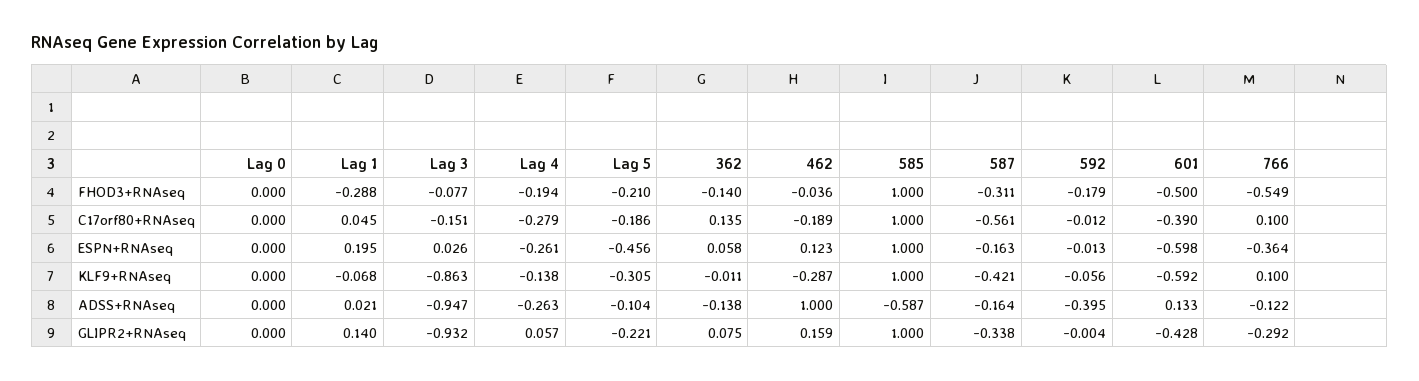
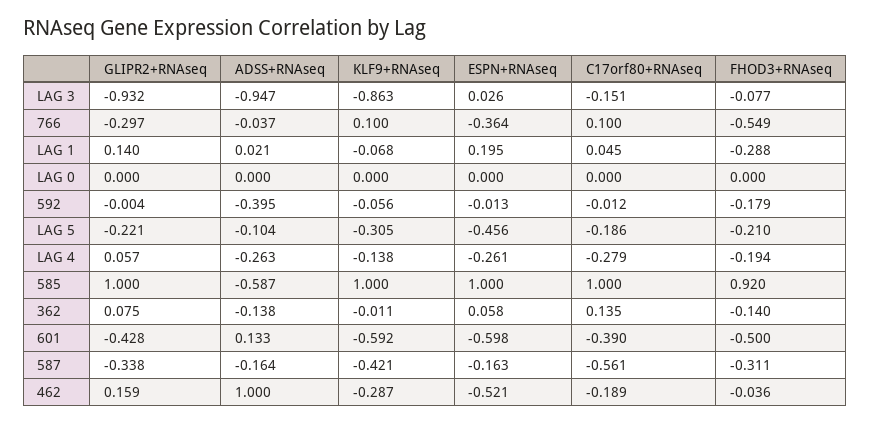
  {
    "Lag 0": {
      "FHOD3+RNAseq": 0,
      "C17orf80+RNAseq": 0,
      "ESPN+RNAseq": 0,
      "KLF9+RNAseq": 0,
      "ADSS+RNAseq": 0,
      "GLIPR2+RNAseq": 0
    },
    "Lag 1": {
      "FHOD3+RNAseq": -0.288,
      "C17orf80+RNAseq": 0.045,
      "ESPN+RNAseq": 0.195,
      "KLF9+RNAseq": -0.068,
      "ADSS+RNAseq": 0.021,
      "GLIPR2+RNAseq": 0.14
    },
    "Lag 3": {
      "FHOD3+RNAseq": -0.077,
      "C17orf80+RNAseq": -0.151,
      "ESPN+RNAseq": 0.026,
      "KLF9+RNAseq": -0.863,
      "ADSS+RNAseq": -0.947,
      "GLIPR2+RNAseq": -0.932
    },
    "Lag 4": {
      "FHOD3+RNAseq": -0.194,
      "C17orf80+RNAseq": -0.279,
      "ESPN+RNAseq": -0.261,
      "KLF9+RNAseq": -0.138,
      "ADSS+RNAseq": -0.263,
      "GLIPR2+RNAseq": 0.057
    },
    "Lag 5": {
      "FHOD3+RNAseq": -0.21,
      "C17orf80+RNAseq": -0.186,
      "ESPN+RNAseq": -0.456,
      "KLF9+RNAseq": -0.305,
      "ADSS+RNAseq": -0.104,
      "GLIPR2+RNAseq": -0.221
    },
    "362": {
      "FHOD3+RNAseq": -0.14,
      "C17orf80+RNAseq": 0.135,
      "ESPN+RNAseq": 0.058,
      "KLF9+RNAseq": -0.011,
      "ADSS+RNAseq": -0.138,
      "GLIPR2+RNAseq": 0.075
    },
    "462": {
      "FHOD3+RNAseq": -0.036,
      "C17orf80+RNAseq": -0.189,
-     "ESPN+RNAseq": 0.123,
+     "ESPN+RNAseq": -0.521,
      "KLF9+RNAseq": -0.287,
      "ADSS+RNAseq": 1,
      "GLIPR2+RNAseq": 0.159
    },
    "585": {
-     "FHOD3+RNAseq": 1,
+     "FHOD3+RNAseq": 0.92,
      "C17orf80+RNAseq": 1,
      "ESPN+RNAseq": 1,
      "KLF9+RNAseq": 1,
      "ADSS+RNAseq": -0.587,
      "GLIPR2+RNAseq": 1
    },
    "587": {
      "FHOD3+RNAseq": -0.311,
      "C17orf80+RNAseq": -0.561,
      "ESPN+RNAseq": -0.163,
      "KLF9+RNAseq": -0.421,
      "ADSS+RNAseq": -0.164,
      "GLIPR2+RNAseq": -0.338
    },
    "592": {
      "FHOD3+RNAseq": -0.179,
      "C17orf80+RNAseq": -0.012,
      "ESPN+RNAseq": -0.013,
      "KLF9+RNAseq": -0.056,
      "ADSS+RNAseq": -0.395,
      "GLIPR2+RNAseq": -0.004
    },
    "601": {
      "FHOD3+RNAseq": -0.5,
      "C17orf80+RNAseq": -0.39,
      "ESPN+RNAseq": -0.598,
      "KLF9+RNAseq": -0.592,
      "ADSS+RNAseq": 0.133,
      "GLIPR2+RNAseq": -0.428
    },
    "766": {
      "FHOD3+RNAseq": -0.549,
      "C17orf80+RNAseq": 0.1,
      "ESPN+RNAseq": -0.364,
      "KLF9+RNAseq": 0.1,
-     "ADSS+RNAseq": -0.122,
+     "ADSS+RNAseq": -0.037,
-     "GLIPR2+RNAseq": -0.292
+     "GLIPR2+RNAseq": -0.297
    }
  }

